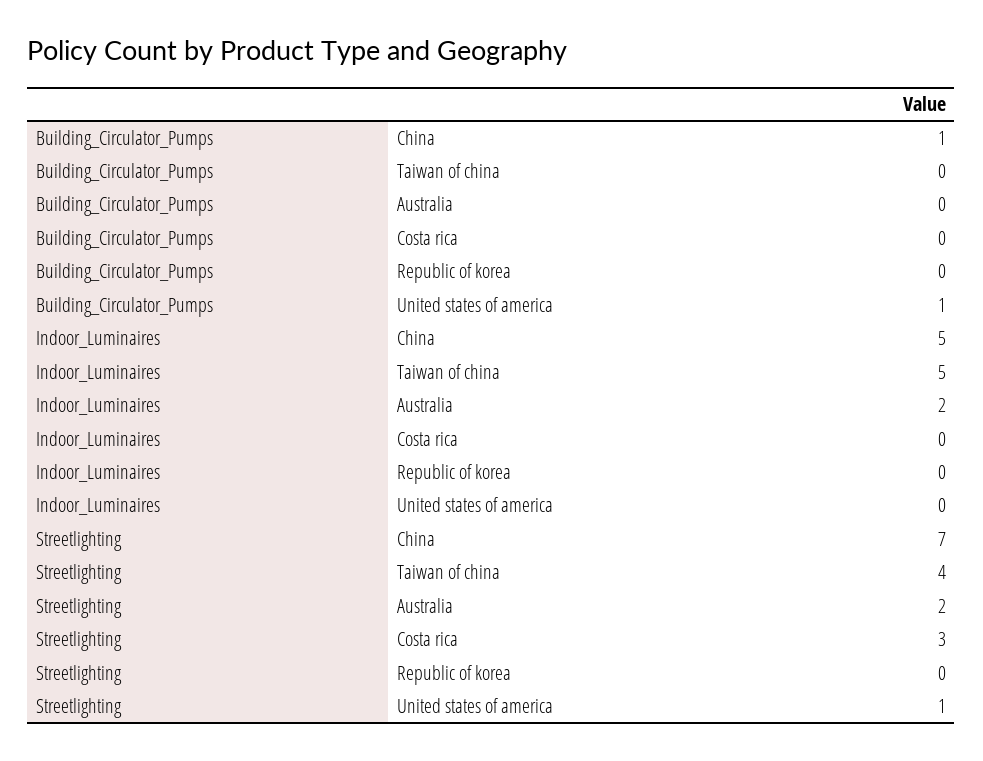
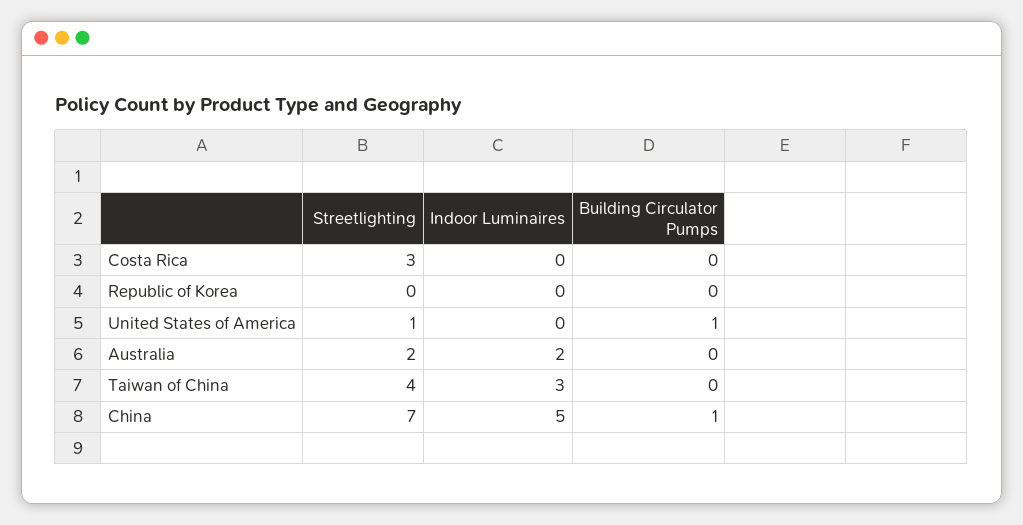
  {
    "Building_Circulator_Pumps": {
      "China": 1,
      "Taiwan of china": 0,
      "Australia": 0,
      "Costa rica": 0,
      "Republic of korea": 0,
      "United states of america": 1
    },
    "Indoor_Luminaires": {
      "China": 5,
-     "Taiwan of china": 5,
+     "Taiwan of china": 3,
      "Australia": 2,
      "Costa rica": 0,
      "Republic of korea": 0,
      "United states of america": 0
    },
    "Streetlighting": {
      "China": 7,
      "Taiwan of china": 4,
      "Australia": 2,
      "Costa rica": 3,
      "Republic of korea": 0,
      "United states of america": 1
    }
  }

